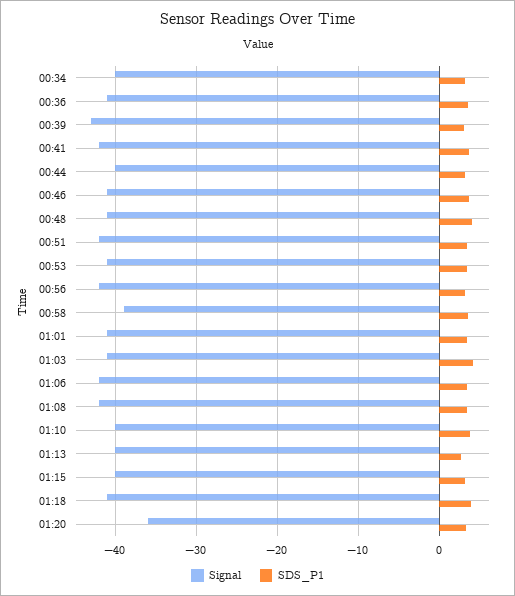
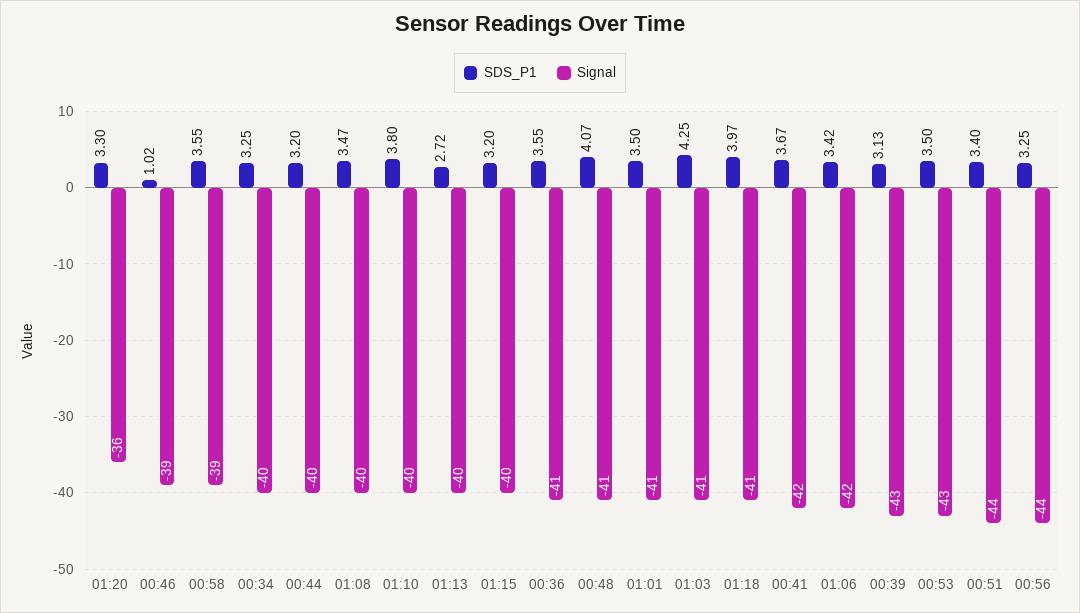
  {
    "Signal": {
      "00:34": -40,
      "00:36": -41,
      "00:39": -43,
      "00:41": -42,
      "00:44": -40,
-     "00:46": -41,
+     "00:46": -39,
      "00:48": -41,
-     "00:51": -42,
+     "00:51": -44,
-     "00:53": -41,
+     "00:53": -43,
-     "00:56": -42,
+     "00:56": -44,
      "00:58": -39,
      "01:01": -41,
      "01:03": -41,
      "01:06": -42,
-     "01:08": -42,
+     "01:08": -40,
      "01:10": -40,
      "01:13": -40,
      "01:15": -40,
      "01:18": -41,
      "01:20": -36
    },
    "SDS_P1": {
      "00:34": 3.25,
      "00:36": 3.55,
      "00:39": 3.13,
      "00:41": 3.67,
      "00:44": 3.2,
-     "00:46": 4,
+     "00:46": 1.02,
      "00:48": 4.07,
      "00:51": 3.4,
      "00:53": 3.5,
      "00:56": 3.25,
      "00:58": 3.55,
      "01:01": 3.5,
      "01:03": 4.25,
      "01:06": 3.42,
      "01:08": 3.47,
      "01:10": 3.8,
      "01:13": 2.72,
      "01:15": 3.2,
      "01:18": 3.97,
      "01:20": 3.3
    }
  }

